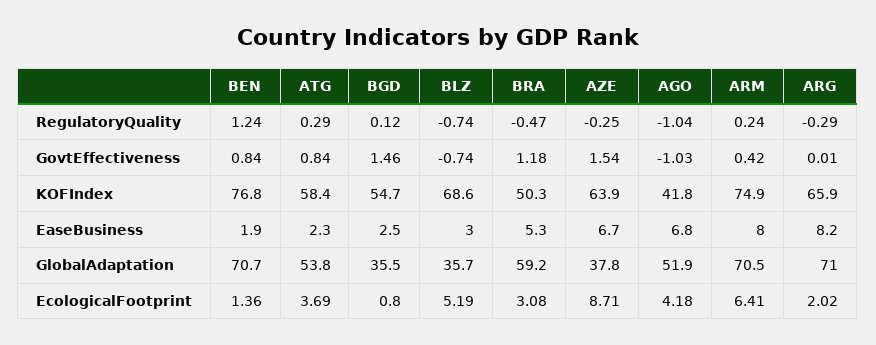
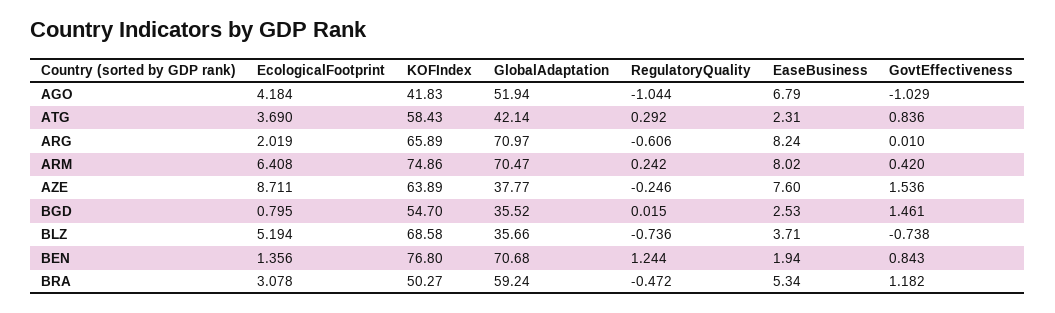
  {
    "BEN": {
      "RegulatoryQuality": 1.244,
      "GovtEffectiveness": 0.843,
      "KOFIndex": 76.8,
      "EaseBusiness": 1.94,
      "GlobalAdaptation": 70.68,
      "EcologicalFootprint": 1.356
    },
    "ATG": {
      "RegulatoryQuality": 0.292,
      "GovtEffectiveness": 0.836,
      "KOFIndex": 58.43,
      "EaseBusiness": 2.31,
-     "GlobalAdaptation": 53.8,
+     "GlobalAdaptation": 42.14,
      "EcologicalFootprint": 3.69
    },
    "BGD": {
-     "RegulatoryQuality": 0.12,
+     "RegulatoryQuality": 0.015,
      "GovtEffectiveness": 1.461,
      "KOFIndex": 54.7,
      "EaseBusiness": 2.53,
      "GlobalAdaptation": 35.52,
      "EcologicalFootprint": 0.795
    },
    "BLZ": {
      "RegulatoryQuality": -0.736,
      "GovtEffectiveness": -0.738,
      "KOFIndex": 68.58,
-     "EaseBusiness": 3,
+     "EaseBusiness": 3.71,
      "GlobalAdaptation": 35.66,
      "EcologicalFootprint": 5.194
    },
    "BRA": {
      "RegulatoryQuality": -0.472,
      "GovtEffectiveness": 1.182,
      "KOFIndex": 50.27,
      "EaseBusiness": 5.34,
      "GlobalAdaptation": 59.24,
      "EcologicalFootprint": 3.078
    },
    "AZE": {
      "RegulatoryQuality": -0.246,
      "GovtEffectiveness": 1.536,
      "KOFIndex": 63.89,
-     "EaseBusiness": 6.7,
+     "EaseBusiness": 7.6,
      "GlobalAdaptation": 37.77,
      "EcologicalFootprint": 8.711
    },
    "AGO": {
      "RegulatoryQuality": -1.044,
      "GovtEffectiveness": -1.029,
      "KOFIndex": 41.83,
      "EaseBusiness": 6.79,
      "GlobalAdaptation": 51.94,
      "EcologicalFootprint": 4.184
    },
    "ARM": {
      "RegulatoryQuality": 0.242,
      "GovtEffectiveness": 0.42,
      "KOFIndex": 74.86,
      "EaseBusiness": 8.02,
      "GlobalAdaptation": 70.47,
      "EcologicalFootprint": 6.408
    },
    "ARG": {
-     "RegulatoryQuality": -0.29,
+     "RegulatoryQuality": -0.606,
      "GovtEffectiveness": 0.01,
      "KOFIndex": 65.89,
      "EaseBusiness": 8.24,
      "GlobalAdaptation": 70.97,
      "EcologicalFootprint": 2.019
    }
  }

